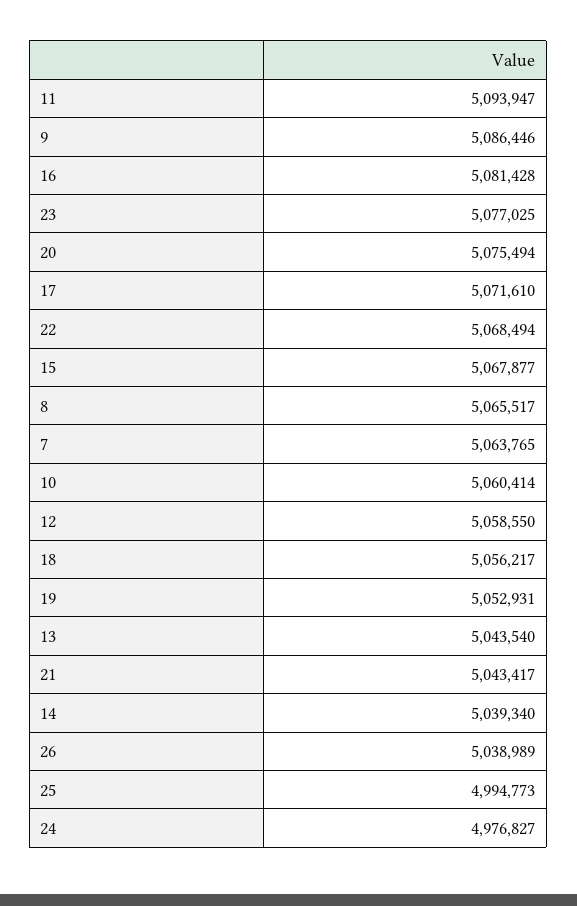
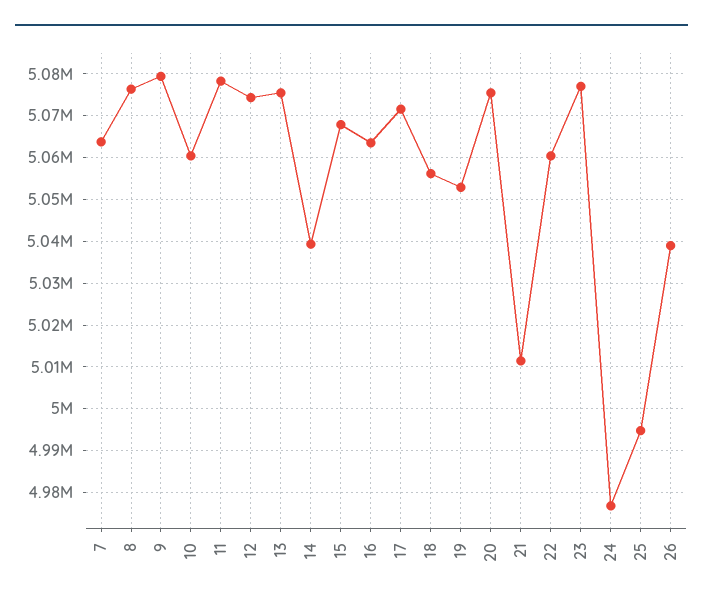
  {
-   "11": 5093947,
+   "11": 5078000,
-   "9": 5086446,
+   "9": 5080000,
-   "16": 5081428,
+   "16": 5064000,
    "23": 5077025,
    "20": 5075494,
    "17": 5071610,
-   "22": 5068494,
+   "22": 5060000,
    "15": 5067877,
-   "8": 5065517,
+   "8": 5076000,
    "7": 5063765,
    "10": 5060414,
-   "12": 5058550,
+   "12": 5074000,
    "18": 5056217,
    "19": 5052931,
-   "13": 5043540,
+   "13": 5076000,
-   "21": 5043417,
+   "21": 5012000,
    "14": 5039340,
    "26": 5038989,
    "25": 4994773,
    "24": 4976827
  }

